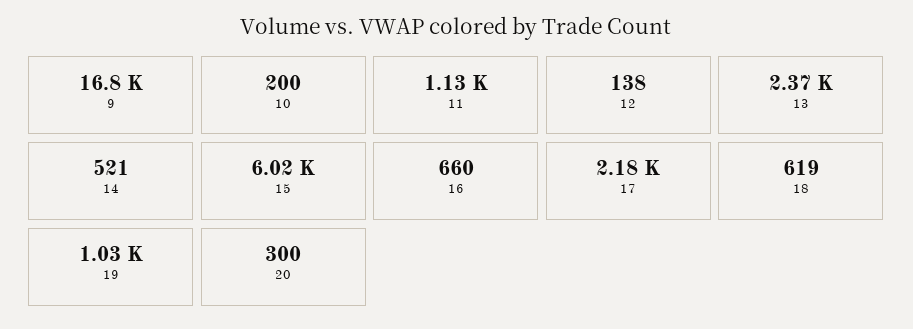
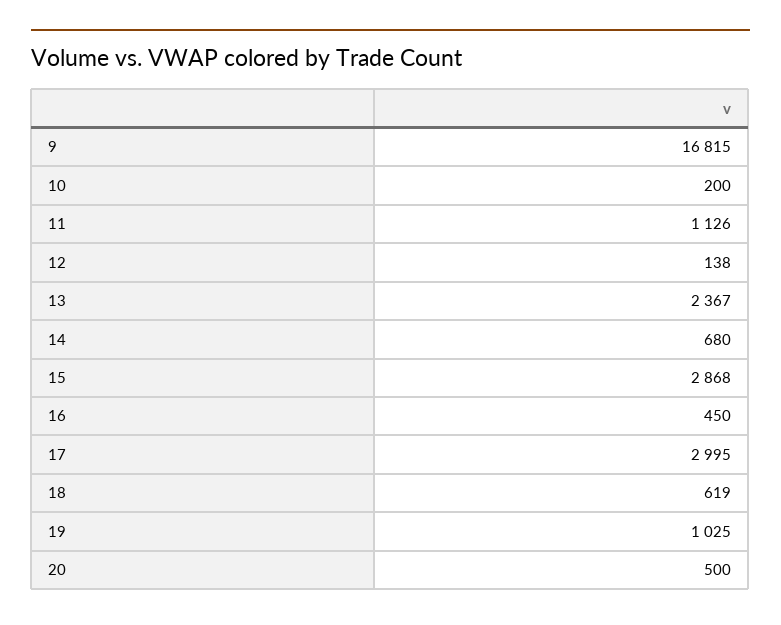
  {
    "9": 16815,
    "10": 200,
    "11": 1126,
    "12": 138,
    "13": 2367,
-   "14": 521,
+   "14": 680,
-   "15": 6020,
+   "15": 2868,
-   "16": 660,
+   "16": 450,
-   "17": 2180,
+   "17": 2995,
    "18": 619,
    "19": 1025,
-   "20": 300
+   "20": 500
  }

